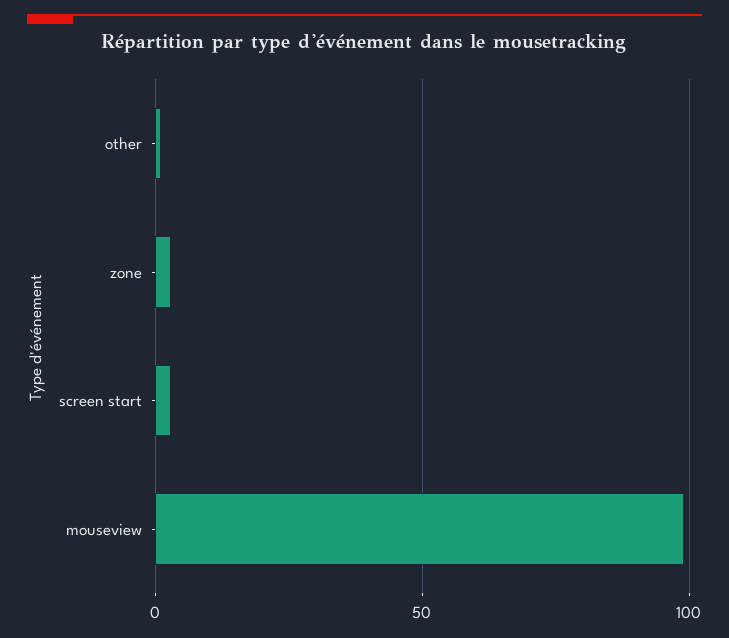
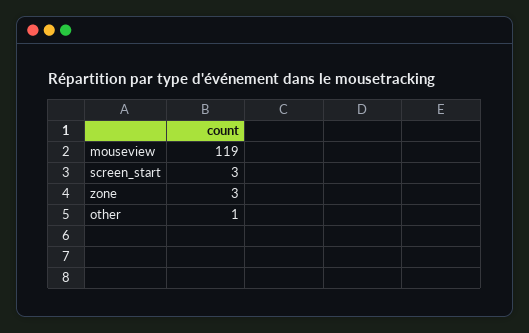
  {
    "other": 1,
    "zone": 3,
    "screen start": 3,
-   "mouseview": 100
+   "mouseview": 119
  }

